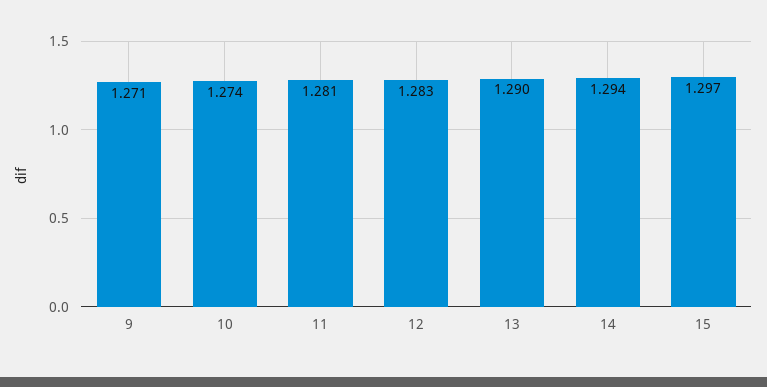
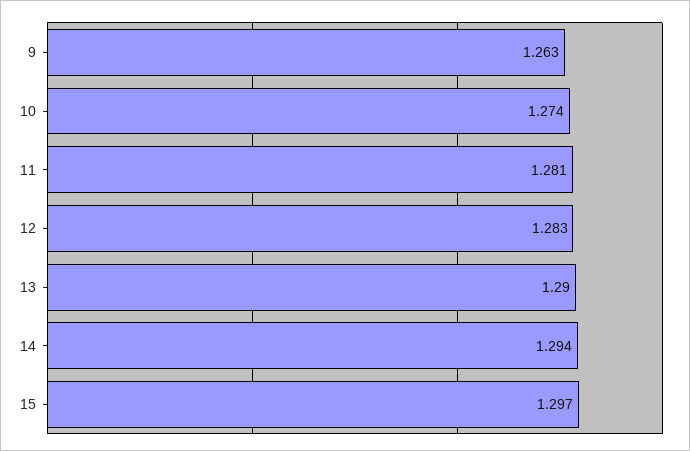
  {
-   "9": 1.271,
+   "9": 1.263,
    "10": 1.274,
    "11": 1.281,
    "12": 1.283,
    "13": 1.29,
    "14": 1.294,
    "15": 1.297
  }

